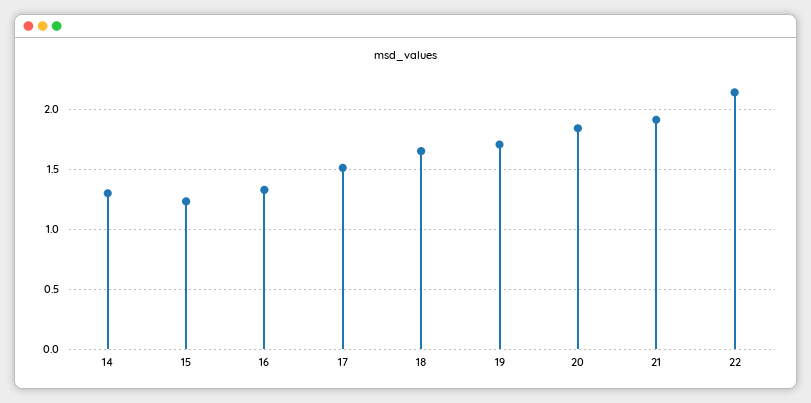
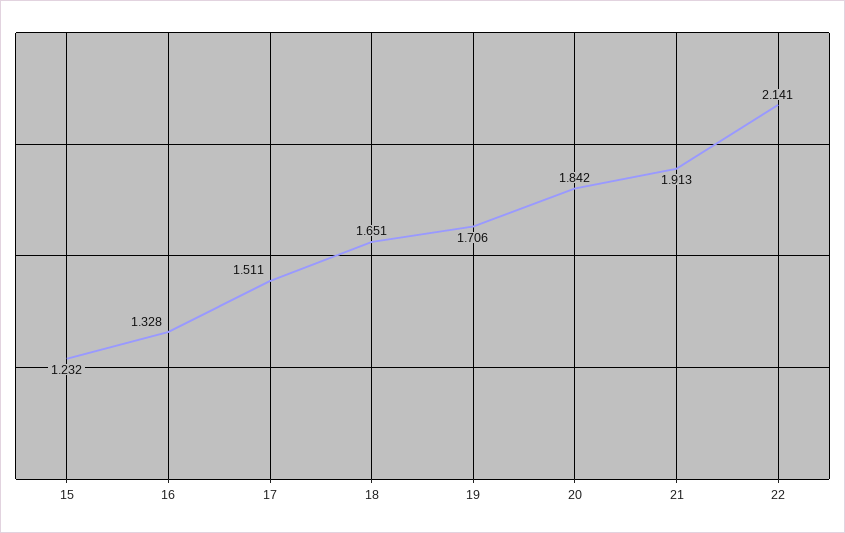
  {
-   "14": 1.3,
    "15": 1.232,
    "16": 1.328,
    "17": 1.511,
    "18": 1.651,
    "19": 1.706,
    "20": 1.842,
    "21": 1.913,
    "22": 2.141
  }

